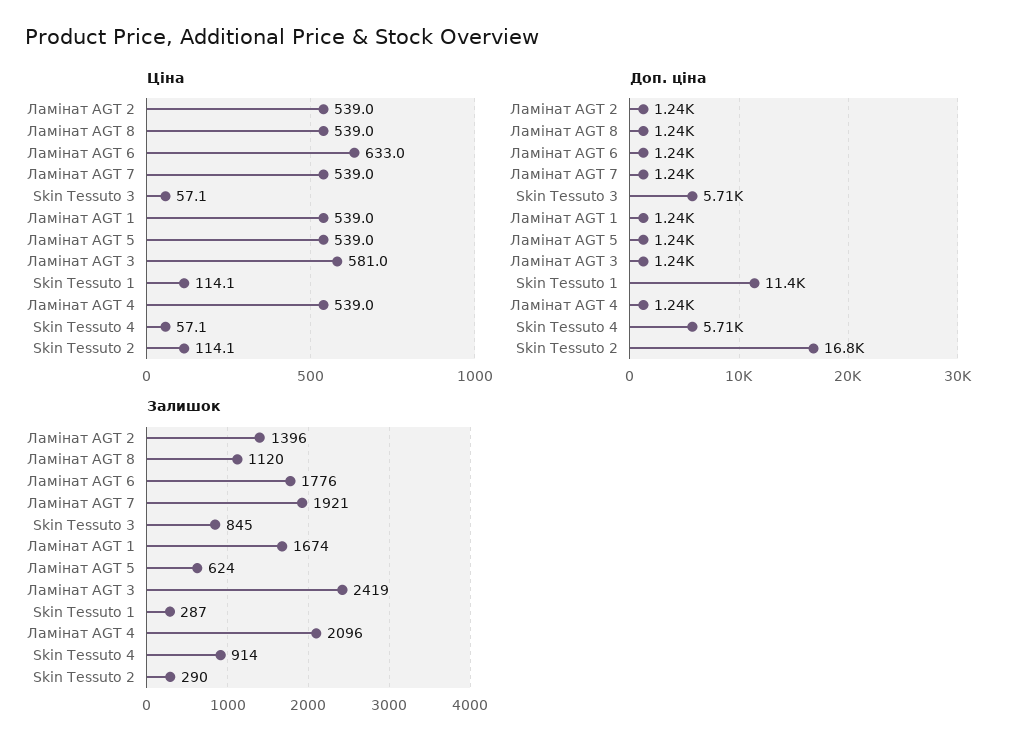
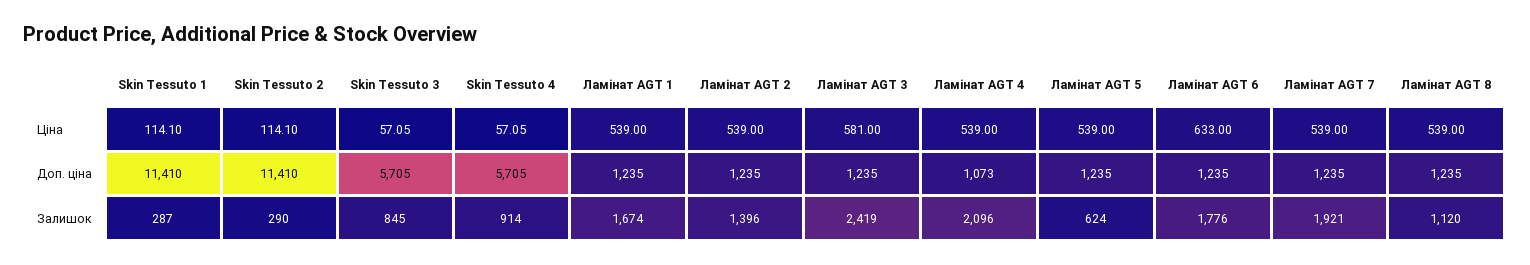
  {
    "Ціна": {
      "Ламінат AGT 2": 539,
      "Ламінат AGT 8": 539,
      "Ламінат AGT 6": 633,
      "Ламінат AGT 7": 539,
      "Skin Tessuto 3": 57.05,
      "Ламінат AGT 1": 539,
      "Ламінат AGT 5": 539,
      "Ламінат AGT 3": 581,
      "Skin Tessuto 1": 114.1,
      "Ламінат AGT 4": 539,
      "Skin Tessuto 4": 57.05,
      "Skin Tessuto 2": 114.1
    },
    "Доп. ціна": {
      "Ламінат AGT 2": 1235,
      "Ламінат AGT 8": 1235,
      "Ламінат AGT 6": 1235,
      "Ламінат AGT 7": 1235,
      "Skin Tessuto 3": 5705,
      "Ламінат AGT 1": 1235,
      "Ламінат AGT 5": 1235,
      "Ламінат AGT 3": 1235,
      "Skin Tessuto 1": 11410,
-     "Ламінат AGT 4": 1240,
+     "Ламінат AGT 4": 1073,
      "Skin Tessuto 4": 5705,
-     "Skin Tessuto 2": 16800
+     "Skin Tessuto 2": 11410
    },
    "Залишок": {
      "Ламінат AGT 2": 1396,
      "Ламінат AGT 8": 1120,
      "Ламінат AGT 6": 1776,
      "Ламінат AGT 7": 1921,
      "Skin Tessuto 3": 845,
      "Ламінат AGT 1": 1674,
      "Ламінат AGT 5": 624,
      "Ламінат AGT 3": 2419,
      "Skin Tessuto 1": 287,
      "Ламінат AGT 4": 2096,
      "Skin Tessuto 4": 914,
      "Skin Tessuto 2": 290
    }
  }

